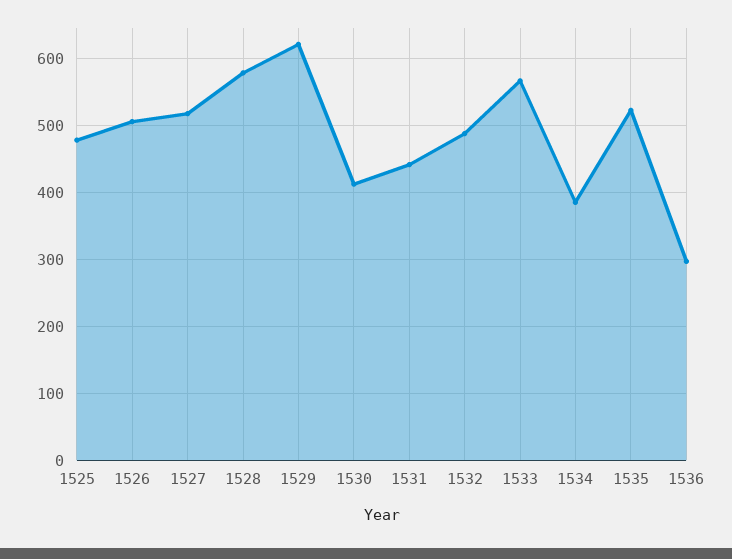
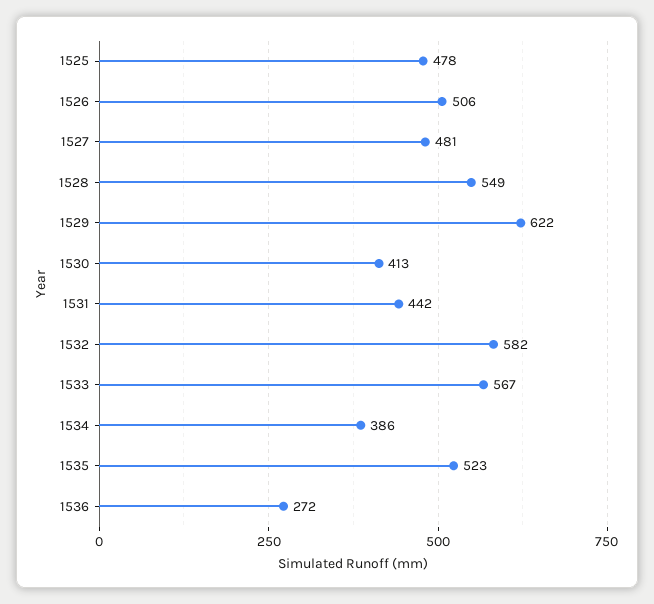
  {
    "1525": 478,
    "1526": 506,
-   "1527": 520,
+   "1527": 481,
-   "1528": 580,
+   "1528": 549,
    "1529": 622,
    "1530": 413,
    "1531": 442,
-   "1532": 490,
+   "1532": 582,
    "1533": 567,
    "1534": 386,
    "1535": 523,
-   "1536": 300
+   "1536": 272
  }

